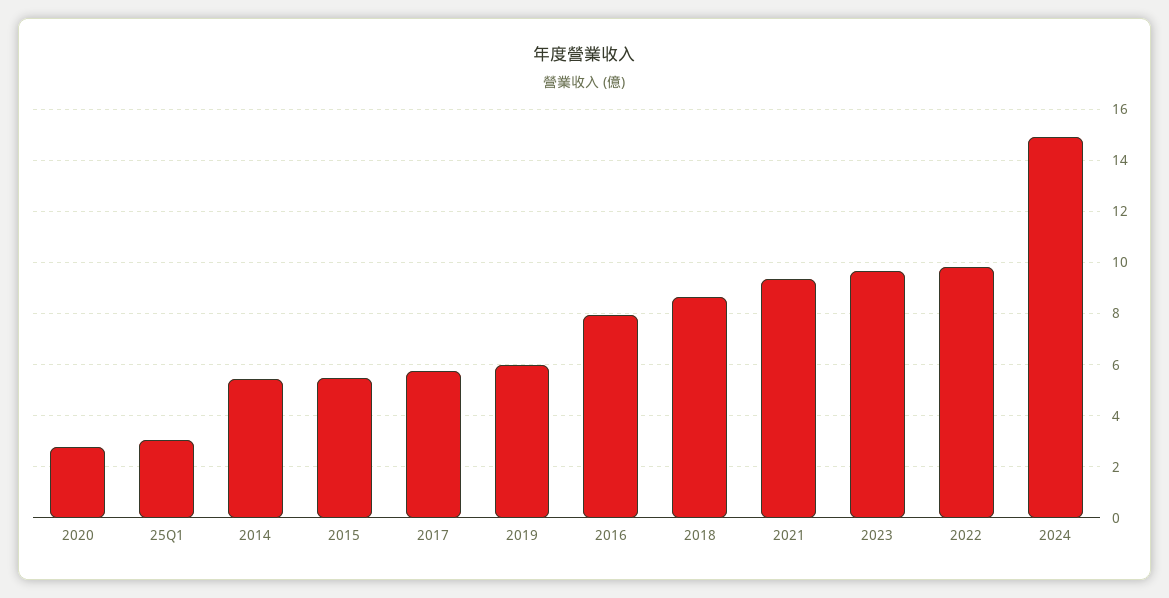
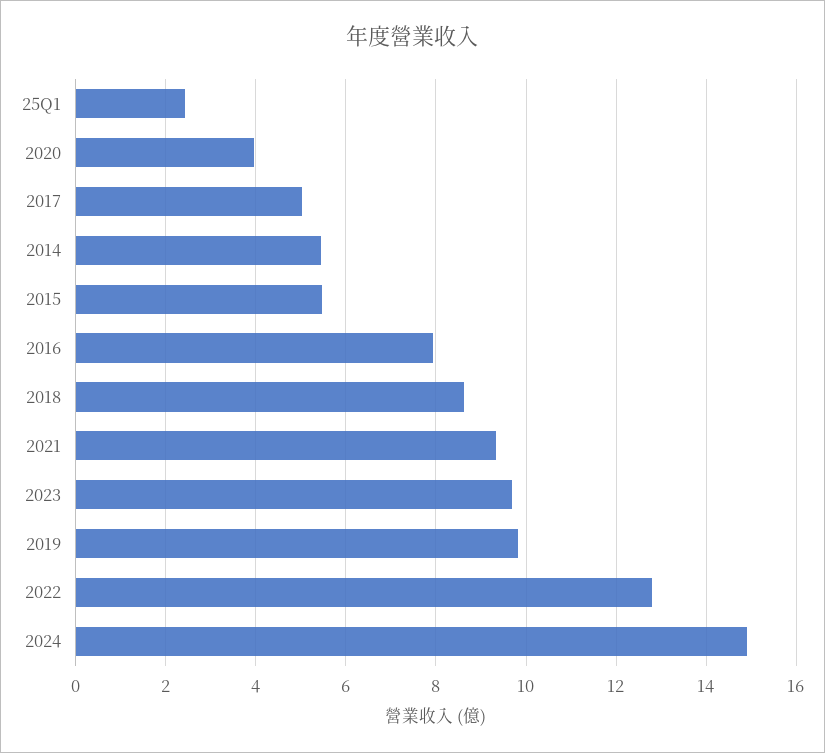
  {
-   "2020": 2.75,
+   "2020": 4,
-   "25Q1": 3,
+   "25Q1": 2.4,
    "2014": 5.4,
    "2015": 5.4,
-   "2017": 5.75,
+   "2017": 5,
-   "2019": 6,
+   "2019": 9.8,
    "2016": 8,
    "2018": 8.6,
    "2021": 9.4,
    "2023": 9.6,
-   "2022": 9.75,
+   "2022": 12.8,
    "2024": 15
  }

